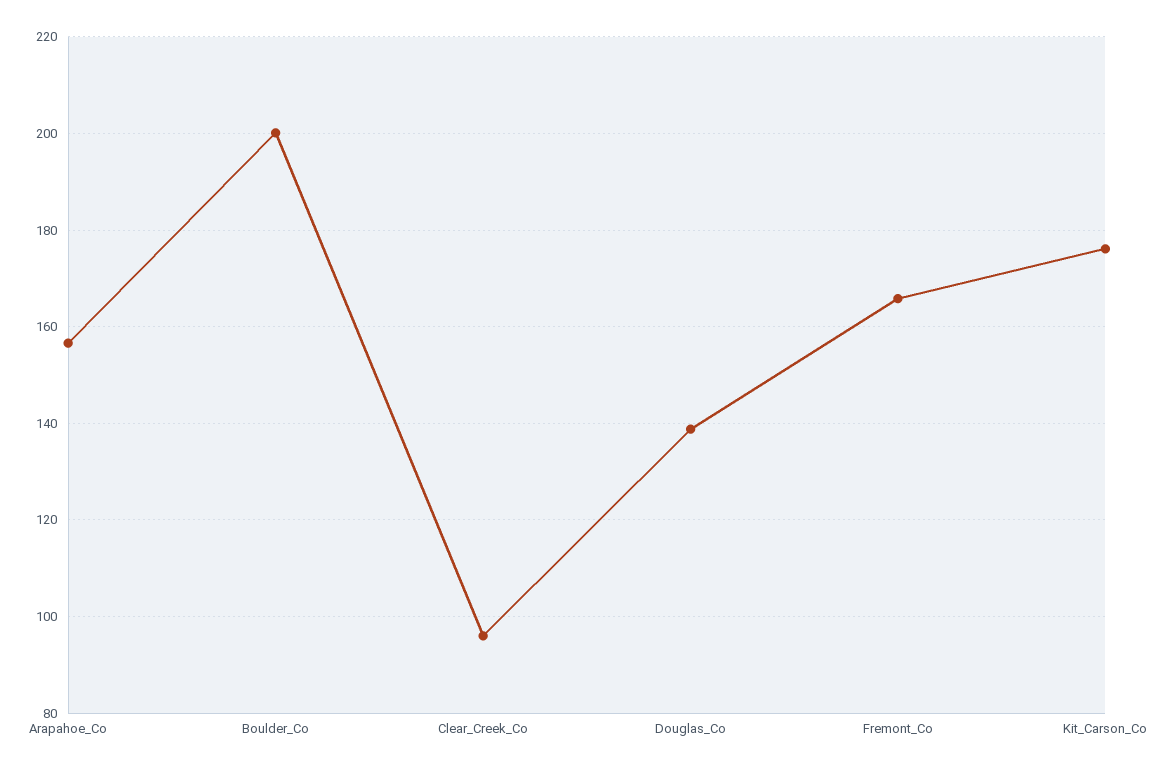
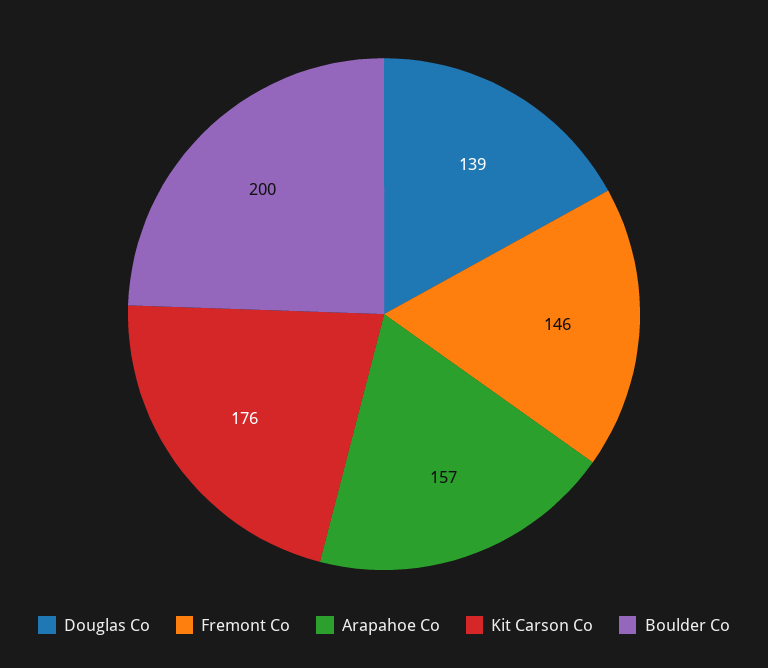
  {
    "Arapahoe_Co": 157,
    "Boulder_Co": 200,
-   "Clear_Creek_Co": 96,
    "Douglas_Co": 139,
-   "Fremont_Co": 166,
+   "Fremont_Co": 146,
    "Kit_Carson_Co": 176
  }

